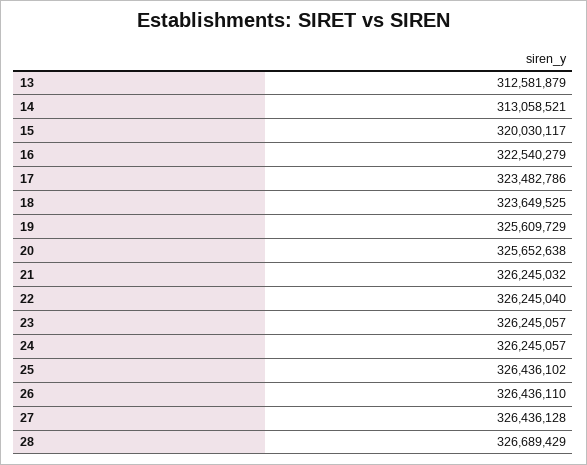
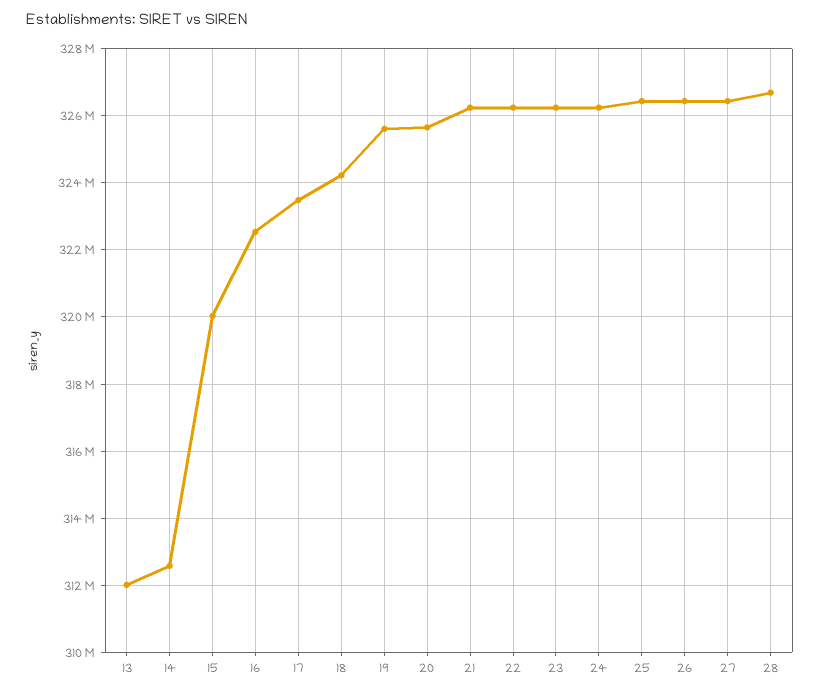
  {
-   "13": 312581879,
+   "13": 312000000,
-   "14": 313058521,
+   "14": 312600000,
    "15": 320030117,
    "16": 322540279,
    "17": 323482786,
-   "18": 323649525,
+   "18": 324200000,
    "19": 325609729,
    "20": 325652638,
    "21": 326245032,
    "22": 326245040,
    "23": 326245057,
    "24": 326245057,
    "25": 326436102,
    "26": 326436110,
    "27": 326436128,
    "28": 326689429
  }

